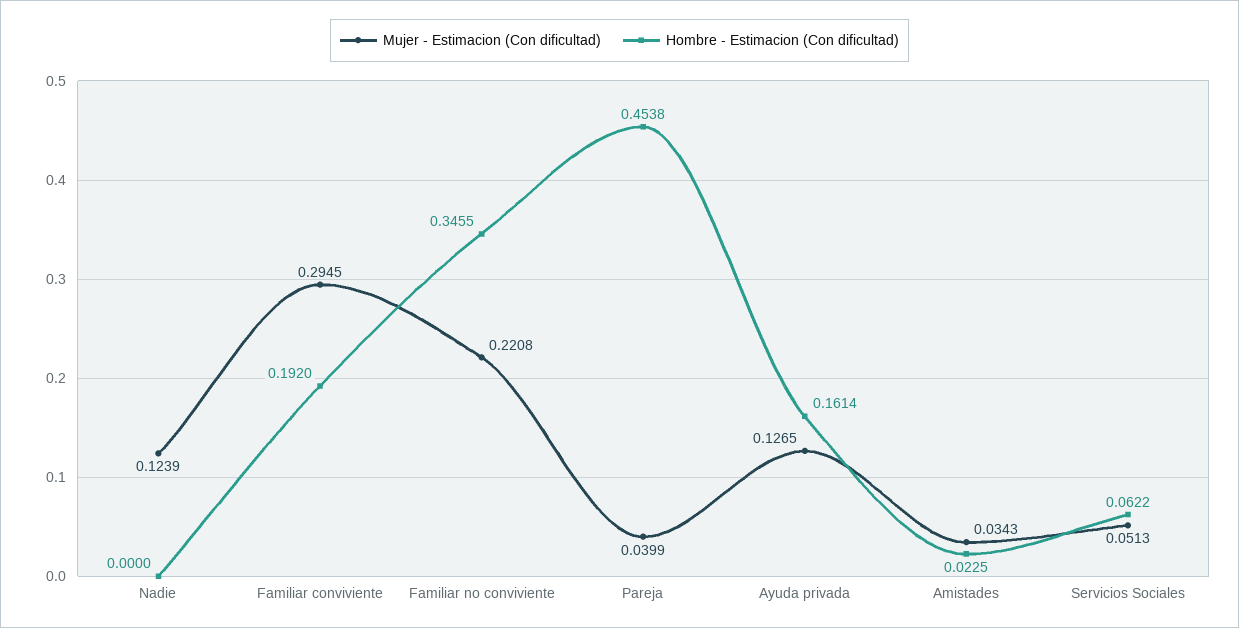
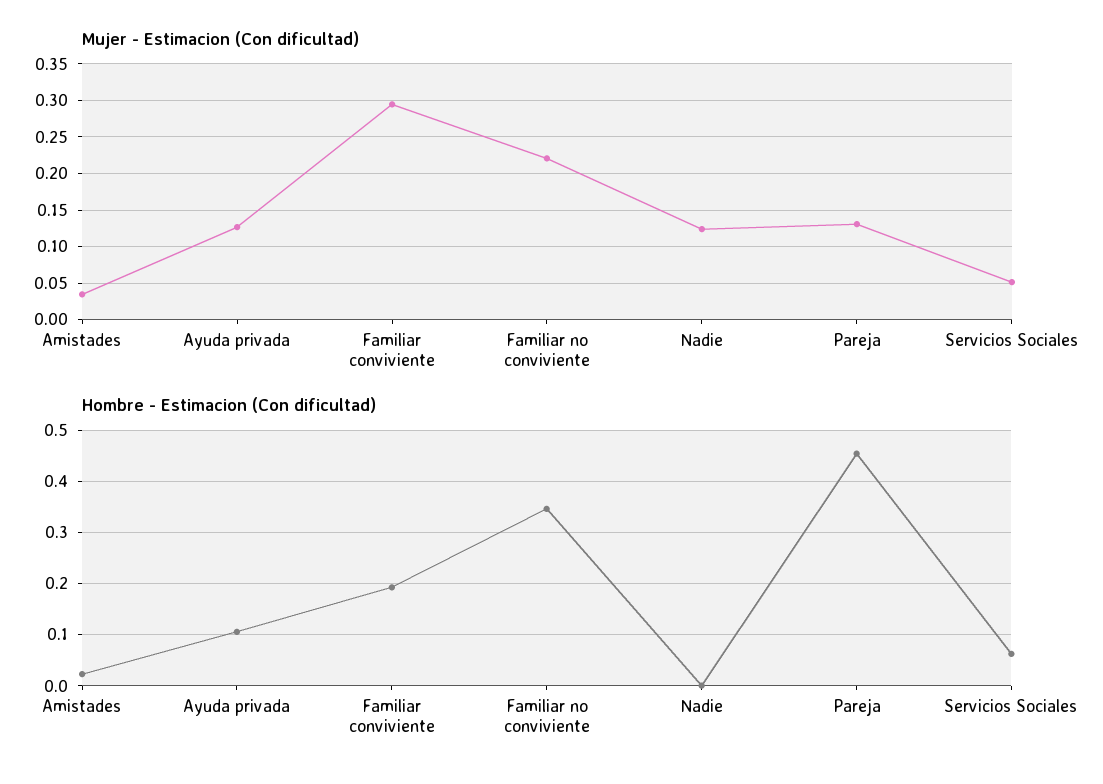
  {
    "Mujer - Estimacion (Con dificultad)": {
      "Nadie": 0.1239,
      "Familiar conviviente": 0.2945,
      "Familiar no conviviente": 0.2208,
-     "Pareja": 0.0399,
+     "Pareja": 0.13,
      "Ayuda privada": 0.1265,
      "Amistades": 0.0343,
      "Servicios Sociales": 0.0513
    },
    "Hombre - Estimacion (Con dificultad)": {
      "Nadie": 0,
      "Familiar conviviente": 0.192,
      "Familiar no conviviente": 0.3455,
      "Pareja": 0.4538,
-     "Ayuda privada": 0.1614,
+     "Ayuda privada": 0.1,
      "Amistades": 0.0225,
      "Servicios Sociales": 0.0622
    }
  }

